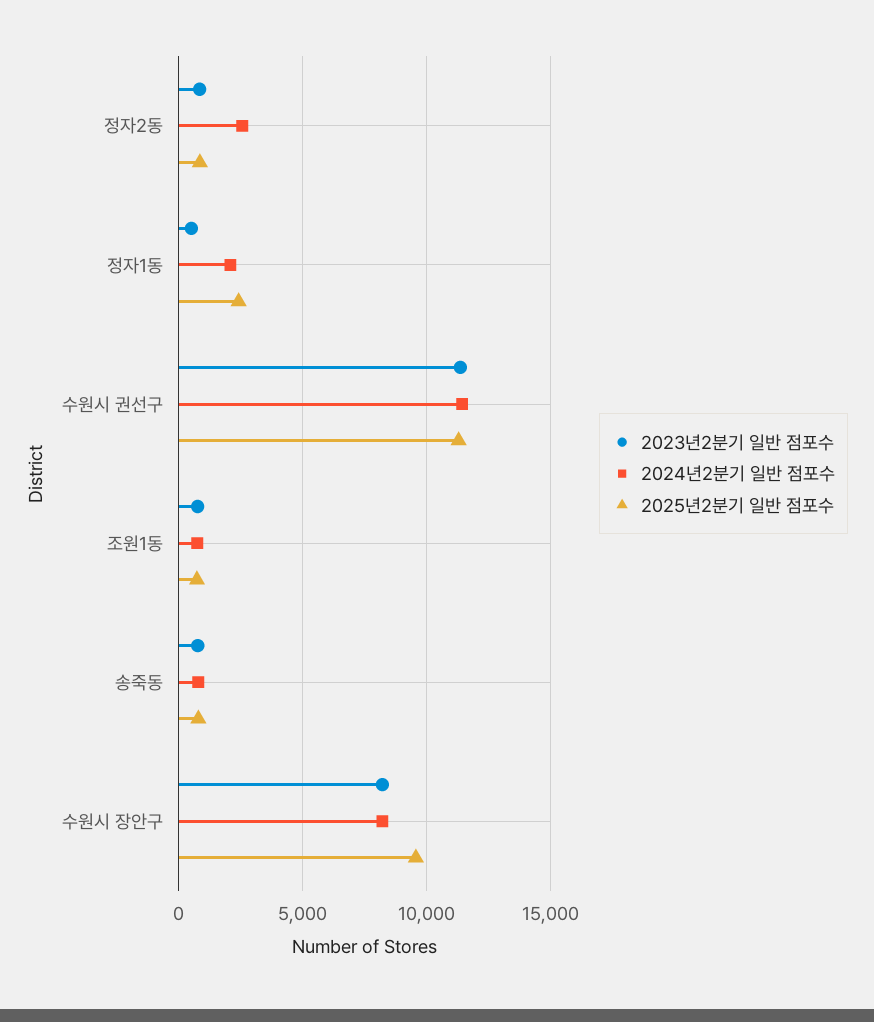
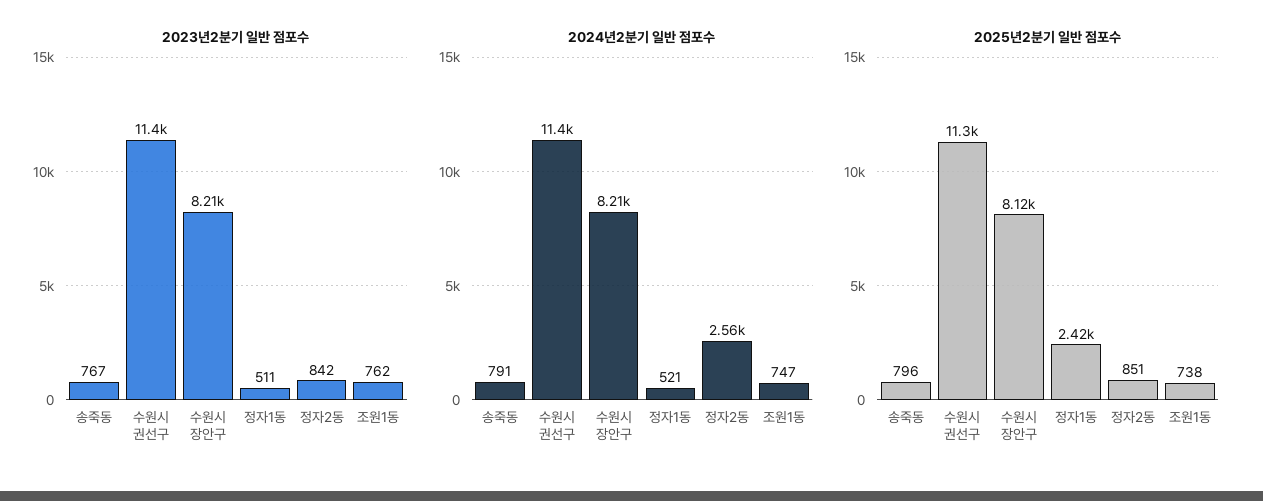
  {
    "2023년2분기 일반 점포수": {
      "정자2동": 842,
      "정자1동": 511,
      "수원시 권선구": 11400,
      "조원1동": 762,
      "송죽동": 767,
      "수원시 장안구": 8210
    },
    "2024년2분기 일반 점포수": {
      "정자2동": 2560,
-     "정자1동": 2000,
+     "정자1동": 521,
      "수원시 권선구": 11400,
      "조원1동": 747,
      "송죽동": 791,
      "수원시 장안구": 8210
    },
    "2025년2분기 일반 점포수": {
      "정자2동": 851,
      "정자1동": 2420,
      "수원시 권선구": 11300,
      "조원1동": 738,
      "송죽동": 796,
-     "수원시 장안구": 9500
+     "수원시 장안구": 8120
    }
  }

